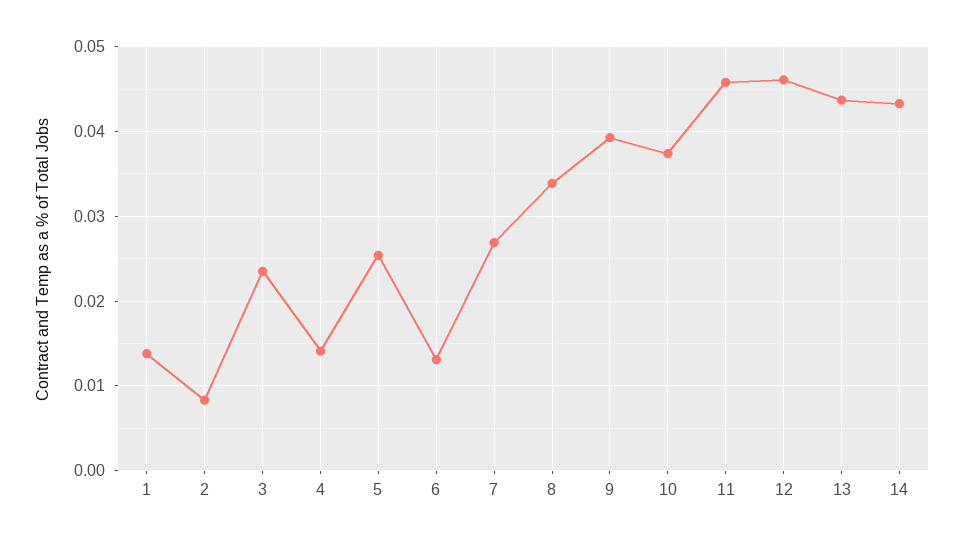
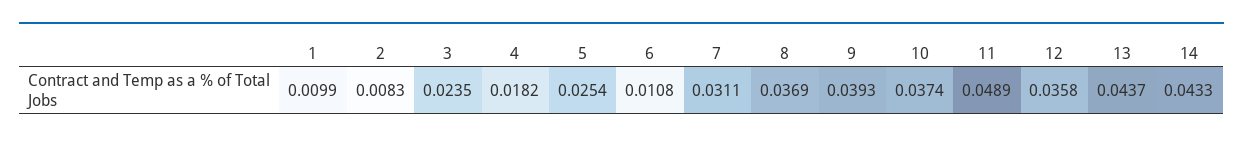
  {
-   "1": 0.014,
+   "1": 0.0099,
    "2": 0.0083,
    "3": 0.0235,
-   "4": 0.014,
+   "4": 0.0182,
    "5": 0.0254,
-   "6": 0.013,
+   "6": 0.0108,
-   "7": 0.027,
+   "7": 0.0311,
-   "8": 0.034,
+   "8": 0.0369,
    "9": 0.0393,
    "10": 0.0374,
-   "11": 0.046,
+   "11": 0.0489,
-   "12": 0.046,
+   "12": 0.0358,
    "13": 0.0437,
    "14": 0.0433
  }

